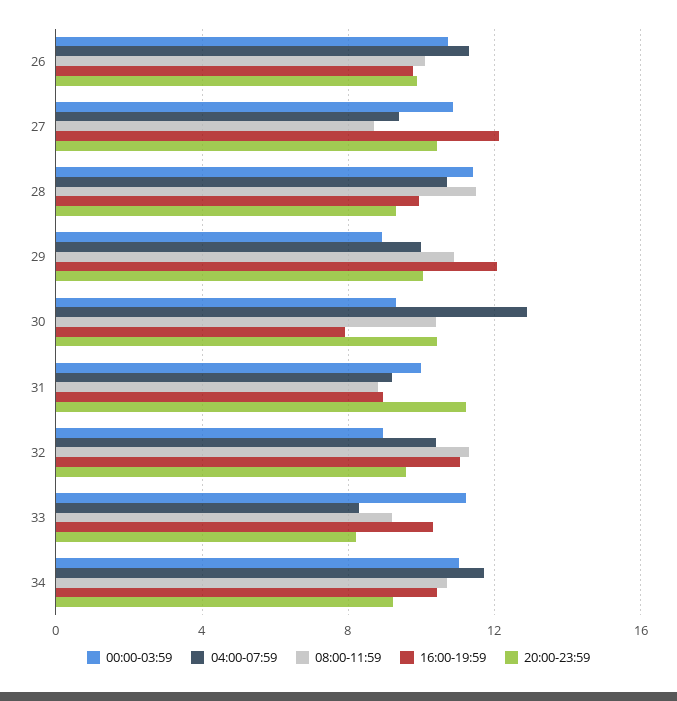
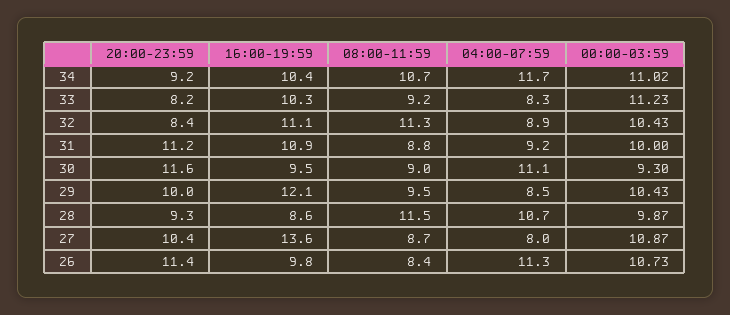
  {
    "00:00-03:59": {
      "26": 10.73,
      "27": 10.87,
-     "28": 11.5,
+     "28": 9.87,
-     "29": 9,
+     "29": 10.43,
      "30": 9.3,
      "31": 10,
-     "32": 9,
+     "32": 10.43,
      "33": 11.23,
      "34": 11.02
    },
    "04:00-07:59": {
      "26": 11.3,
-     "27": 9.5,
+     "27": 8,
      "28": 10.7,
-     "29": 10,
+     "29": 8.5,
-     "30": 13,
+     "30": 11.1,
      "31": 9.2,
-     "32": 10.5,
+     "32": 8.9,
      "33": 8.3,
      "34": 11.7
    },
    "08:00-11:59": {
-     "26": 10,
+     "26": 8.4,
      "27": 8.7,
      "28": 11.5,
-     "29": 11,
+     "29": 9.5,
-     "30": 10.5,
+     "30": 9,
      "31": 8.8,
      "32": 11.3,
      "33": 9.2,
      "34": 10.7
    },
    "16:00-19:59": {
      "26": 9.8,
-     "27": 12,
+     "27": 13.6,
-     "28": 10,
+     "28": 8.6,
      "29": 12.1,
-     "30": 8,
+     "30": 9.5,
-     "31": 9,
+     "31": 10.9,
      "32": 11.1,
      "33": 10.3,
      "34": 10.4
    },
    "20:00-23:59": {
-     "26": 10,
+     "26": 11.4,
      "27": 10.4,
      "28": 9.3,
      "29": 10,
-     "30": 10.5,
+     "30": 11.6,
      "31": 11.2,
-     "32": 9.5,
+     "32": 8.4,
      "33": 8.2,
      "34": 9.2
    }
  }

